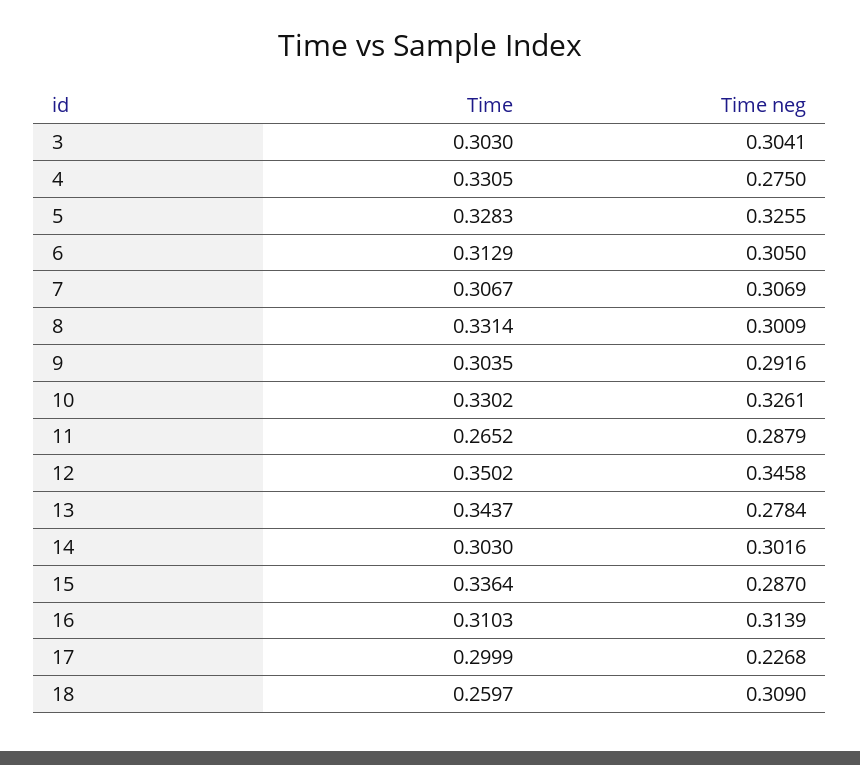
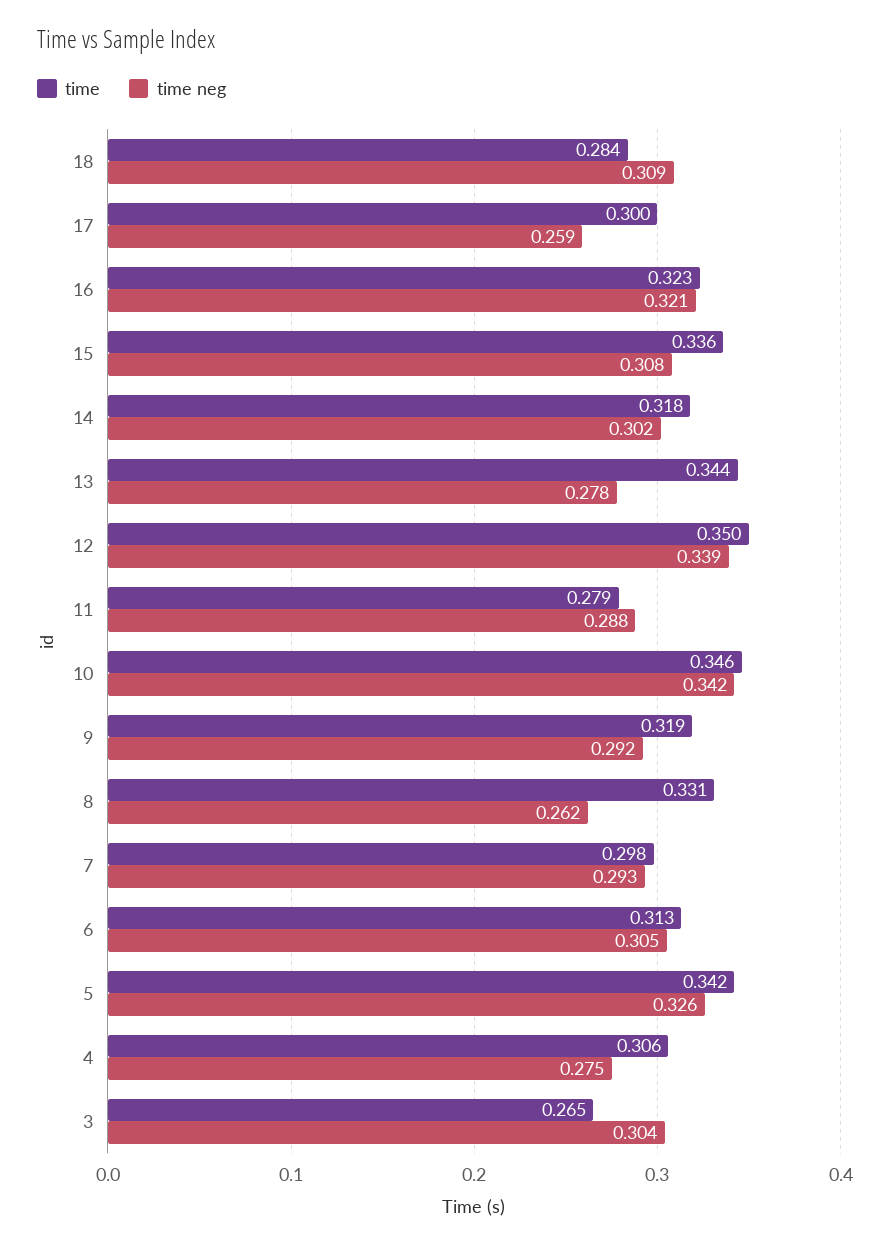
  {
    "Time": {
-     "3": 0.303,
+     "3": 0.265,
-     "4": 0.3305,
+     "4": 0.306,
-     "5": 0.3283,
+     "5": 0.342,
      "6": 0.3129,
-     "7": 0.3067,
+     "7": 0.298,
      "8": 0.3314,
-     "9": 0.3035,
+     "9": 0.319,
-     "10": 0.3302,
+     "10": 0.346,
-     "11": 0.2652,
+     "11": 0.279,
      "12": 0.3502,
      "13": 0.3437,
-     "14": 0.303,
+     "14": 0.318,
      "15": 0.3364,
-     "16": 0.3103,
+     "16": 0.323,
      "17": 0.2999,
-     "18": 0.2597
+     "18": 0.284
    },
    "Time neg": {
      "3": 0.3041,
      "4": 0.275,
      "5": 0.3255,
      "6": 0.305,
-     "7": 0.3069,
+     "7": 0.293,
-     "8": 0.3009,
+     "8": 0.262,
      "9": 0.2916,
-     "10": 0.3261,
+     "10": 0.342,
      "11": 0.2879,
-     "12": 0.3458,
+     "12": 0.339,
      "13": 0.2784,
      "14": 0.3016,
-     "15": 0.287,
+     "15": 0.308,
-     "16": 0.3139,
+     "16": 0.321,
-     "17": 0.2268,
+     "17": 0.259,
      "18": 0.309
    }
  }

